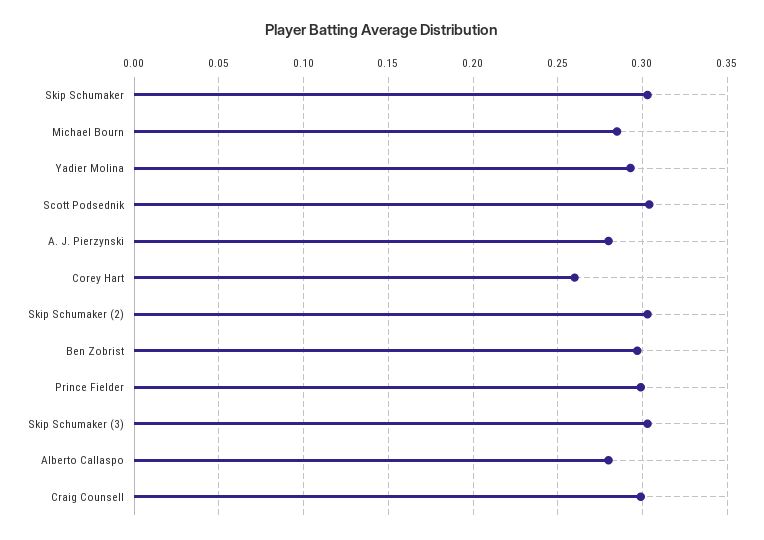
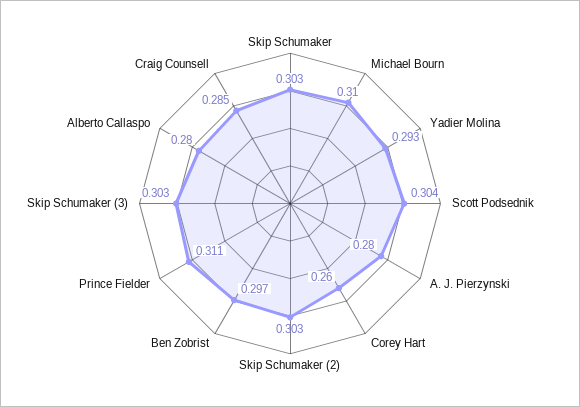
  {
    "Skip Schumaker": 0.303,
-   "Michael Bourn": 0.285,
+   "Michael Bourn": 0.31,
    "Yadier Molina": 0.293,
    "Scott Podsednik": 0.304,
    "A. J. Pierzynski": 0.28,
    "Corey Hart": 0.26,
    "Skip Schumaker (2)": 0.303,
    "Ben Zobrist": 0.297,
-   "Prince Fielder": 0.3,
+   "Prince Fielder": 0.311,
    "Skip Schumaker (3)": 0.303,
    "Alberto Callaspo": 0.28,
-   "Craig Counsell": 0.3
+   "Craig Counsell": 0.285
  }

